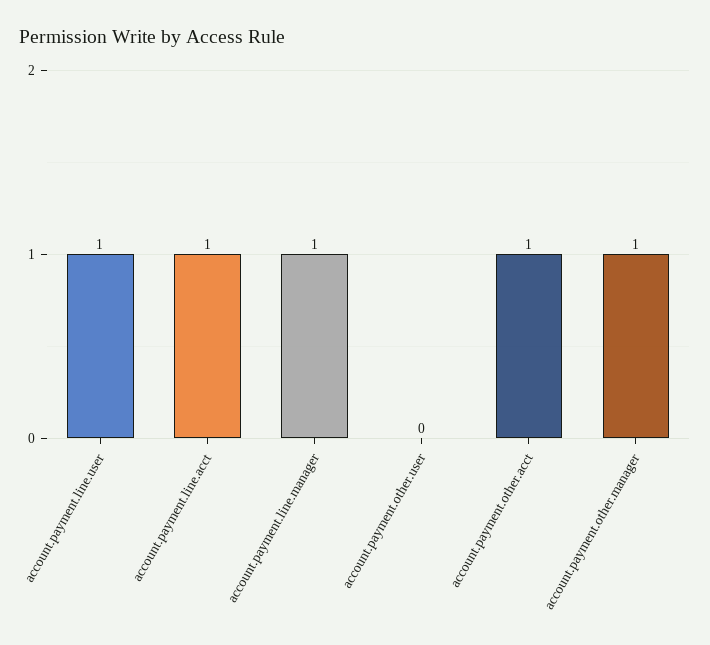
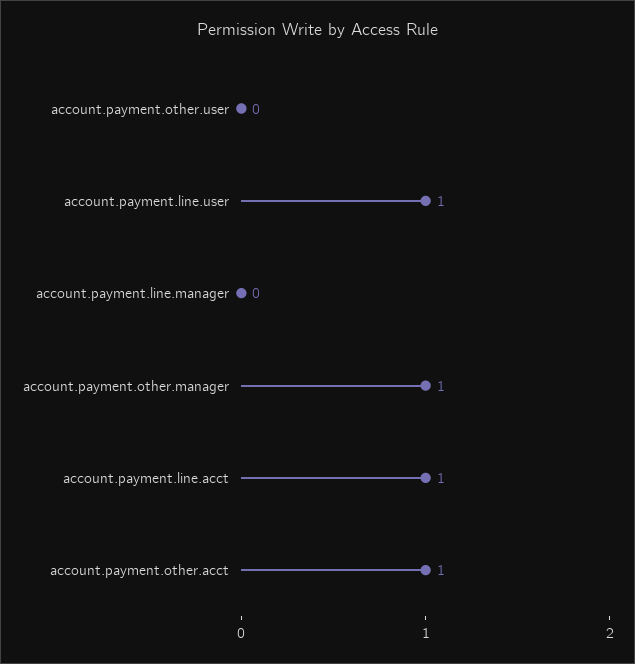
  {
    "account.payment.line.user": 1,
    "account.payment.line.acct": 1,
-   "account.payment.line.manager": 1,
+   "account.payment.line.manager": 0,
    "account.payment.other.user": 0,
    "account.payment.other.acct": 1,
    "account.payment.other.manager": 1
  }

